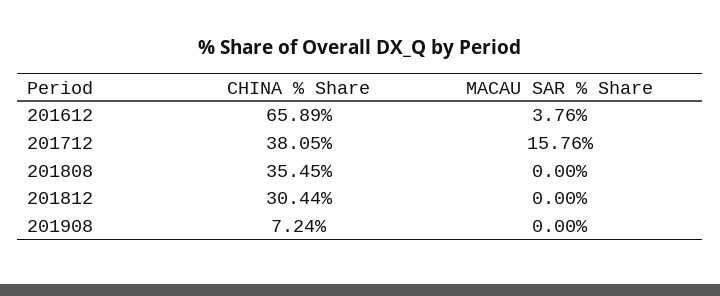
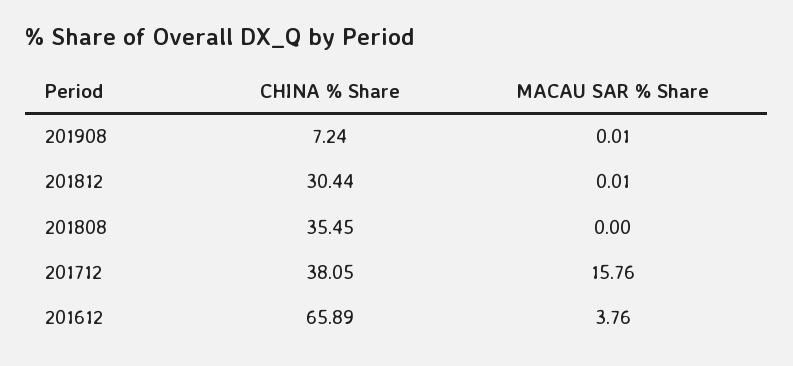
  {
    "CHINA % Share": {
      "201612": 65.89,
      "201712": 38.05,
      "201808": 35.45,
      "201812": 30.44,
      "201908": 7.24
    },
    "MACAU SAR % Share": {
      "201612": 3.76,
      "201712": 15.76,
      "201808": 0,
-     "201812": 0,
+     "201812": 0.01,
-     "201908": 0
+     "201908": 0.01
    }
  }

